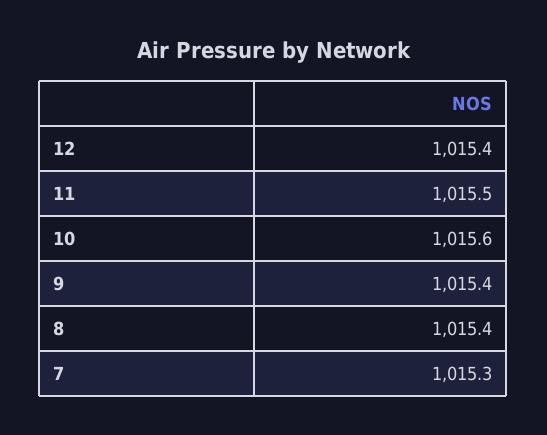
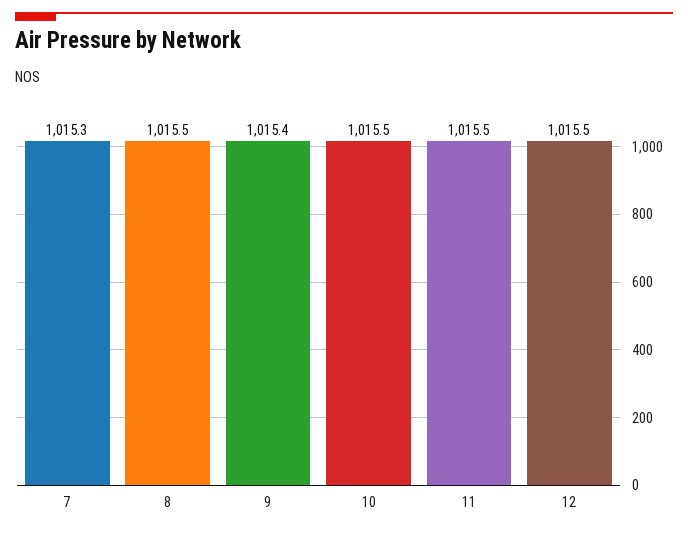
  {
-   "12": 1015.4,
+   "12": 1015.5,
    "11": 1015.5,
-   "10": 1015.6,
+   "10": 1015.5,
    "9": 1015.4,
-   "8": 1015.4,
+   "8": 1015.5,
    "7": 1015.3
  }

